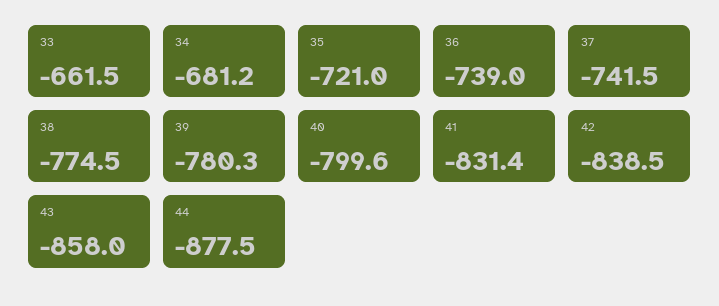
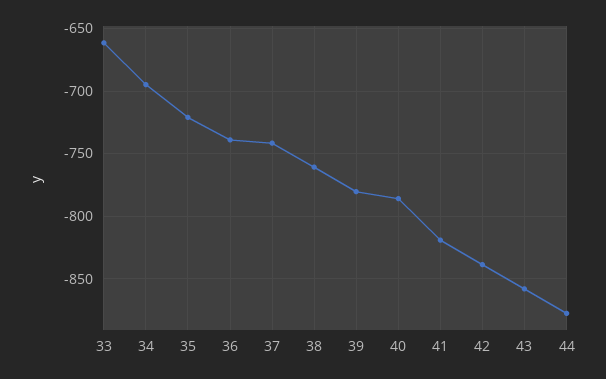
  {
    "33": -661.5,
-   "34": -681.2,
+   "34": -695,
    "35": -721,
    "36": -739,
    "37": -741.5,
-   "38": -774.5,
+   "38": -760,
    "39": -780.3,
-   "40": -799.6,
+   "40": -785,
-   "41": -831.4,
+   "41": -820,
    "42": -838.5,
    "43": -858,
    "44": -877.5
  }

